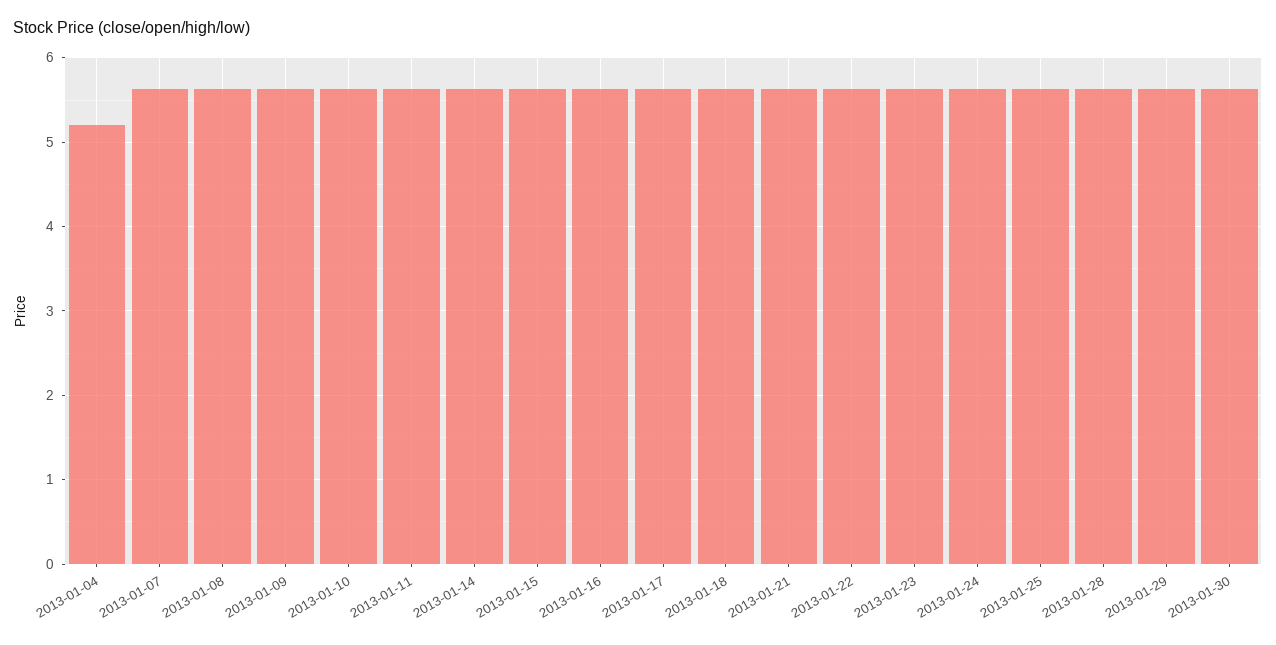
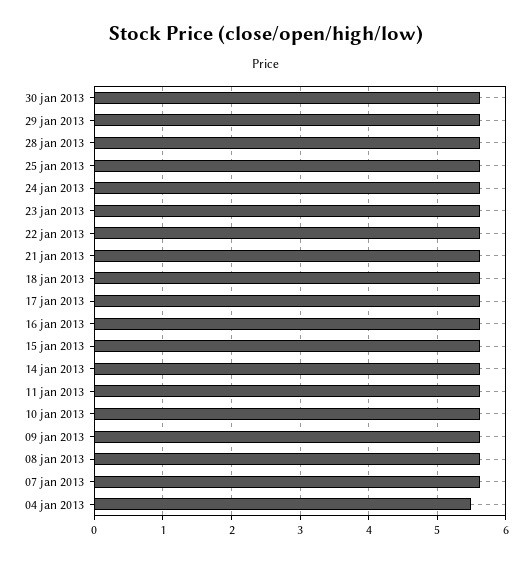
  {
-   "2013-01-04": 5.2,
+   "2013-01-04": 5.5,
    "2013-01-07": 5.6,
    "2013-01-08": 5.6,
    "2013-01-09": 5.6,
    "2013-01-10": 5.6,
    "2013-01-11": 5.6,
    "2013-01-14": 5.6,
    "2013-01-15": 5.6,
    "2013-01-16": 5.6,
    "2013-01-17": 5.6,
    "2013-01-18": 5.6,
    "2013-01-21": 5.6,
    "2013-01-22": 5.6,
    "2013-01-23": 5.6,
    "2013-01-24": 5.6,
    "2013-01-25": 5.6,
    "2013-01-28": 5.6,
    "2013-01-29": 5.6,
    "2013-01-30": 5.6
  }

